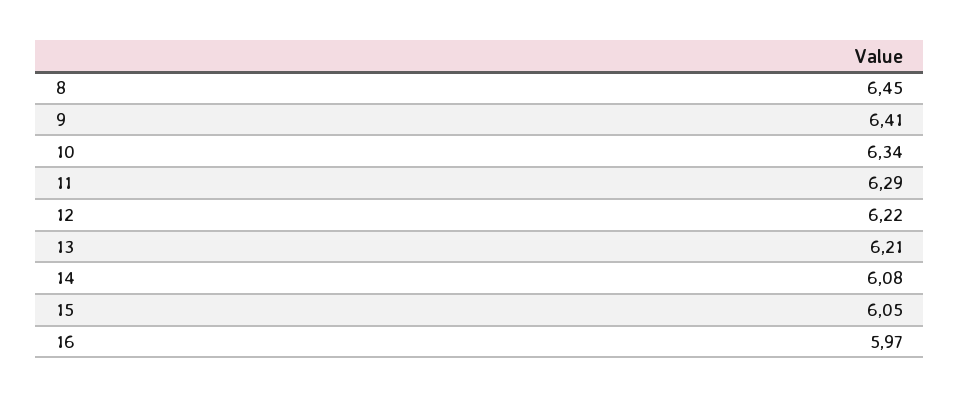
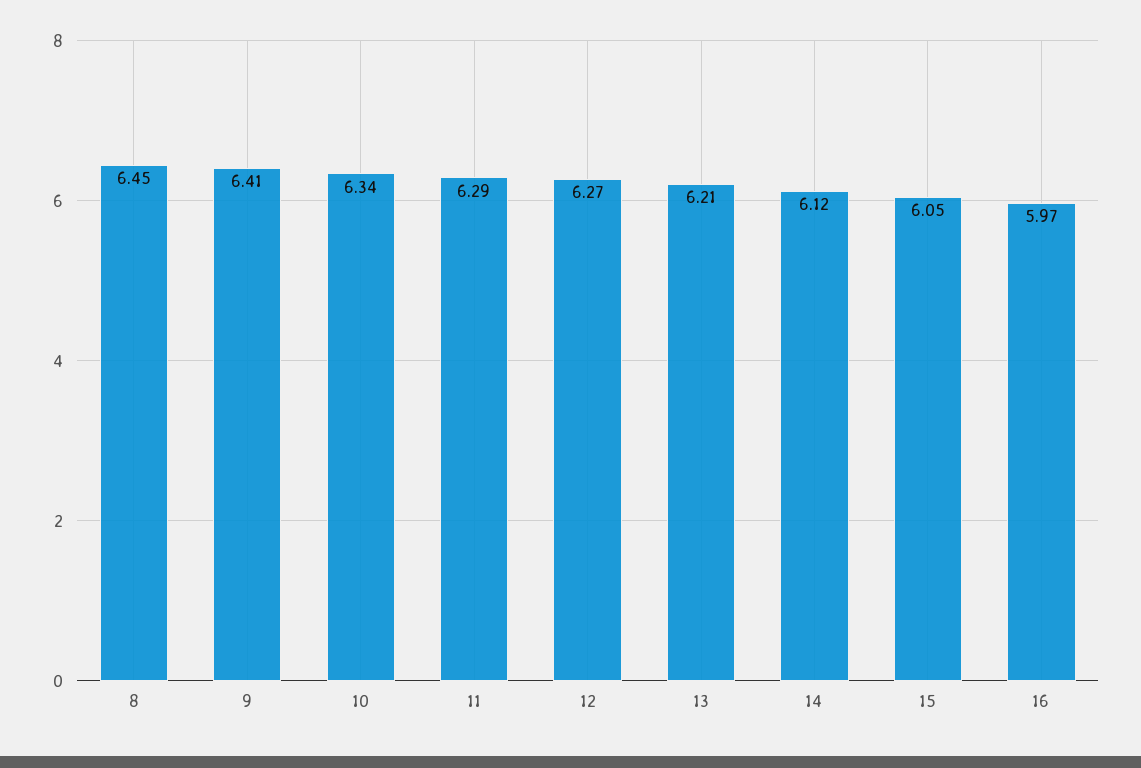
  {
    "8": 6.45,
    "9": 6.41,
    "10": 6.34,
    "11": 6.29,
-   "12": 6.22,
+   "12": 6.27,
    "13": 6.21,
-   "14": 6.08,
+   "14": 6.12,
    "15": 6.05,
    "16": 5.97
  }

